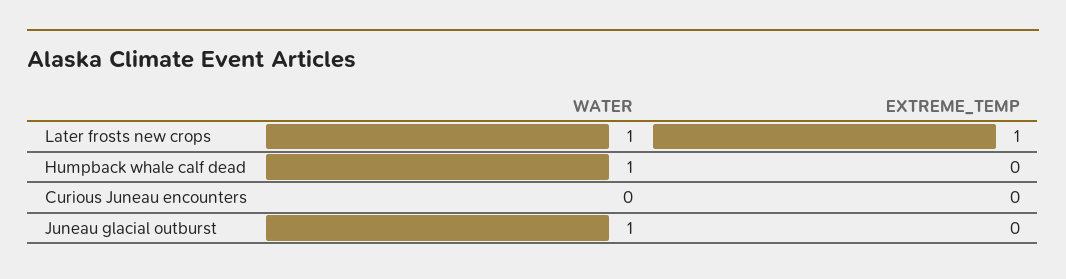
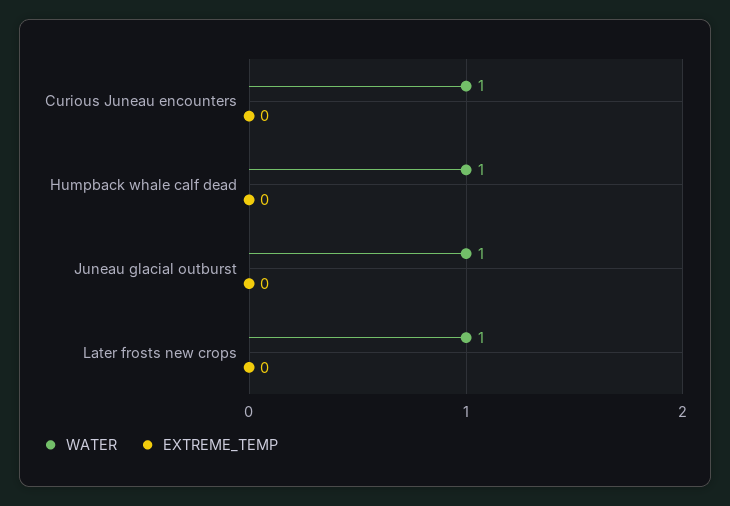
  {
    "WATER": {
      "Later frosts new crops": 1,
      "Humpback whale calf dead": 1,
-     "Curious Juneau encounters": 0,
+     "Curious Juneau encounters": 1,
      "Juneau glacial outburst": 1
    },
    "EXTREME_TEMP": {
-     "Later frosts new crops": 1,
+     "Later frosts new crops": 0,
      "Humpback whale calf dead": 0,
      "Curious Juneau encounters": 0,
      "Juneau glacial outburst": 0
    }
  }

